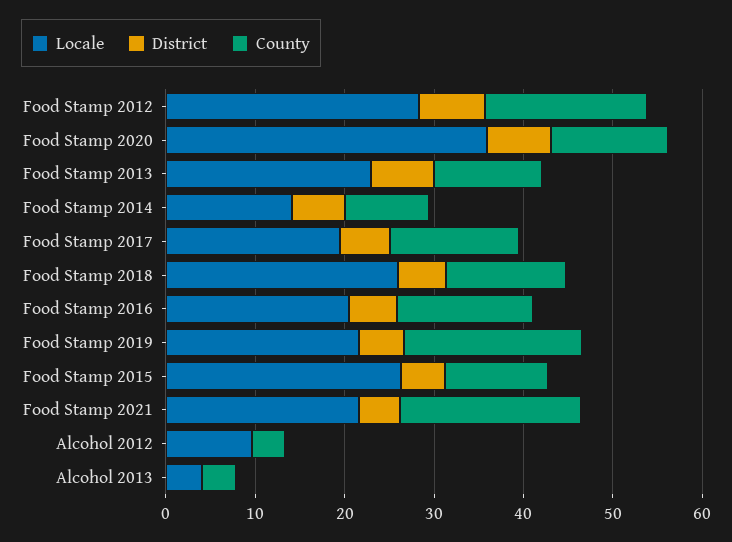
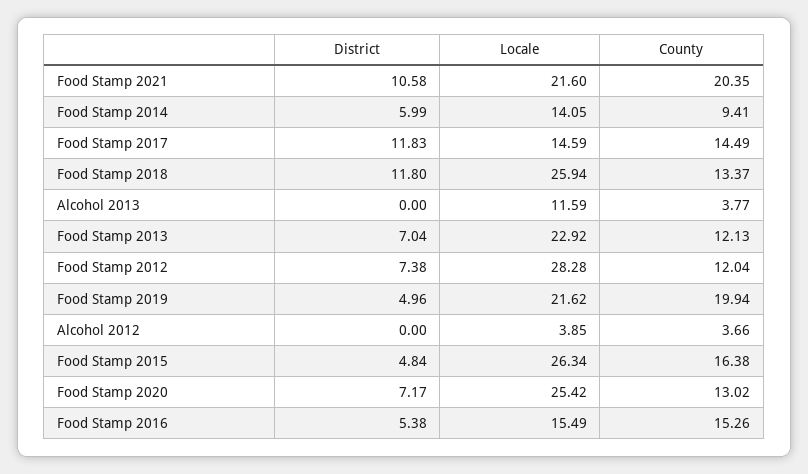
  {
    "Locale": {
      "Food Stamp 2012": 28.28,
-     "Food Stamp 2020": 36,
+     "Food Stamp 2020": 25.42,
      "Food Stamp 2013": 22.92,
      "Food Stamp 2014": 14.05,
-     "Food Stamp 2017": 20,
+     "Food Stamp 2017": 14.59,
      "Food Stamp 2018": 25.94,
-     "Food Stamp 2016": 20,
+     "Food Stamp 2016": 15.49,
      "Food Stamp 2019": 21.62,
      "Food Stamp 2015": 26.34,
      "Food Stamp 2021": 21.6,
-     "Alcohol 2012": 10,
+     "Alcohol 2012": 3.85,
-     "Alcohol 2013": 4
+     "Alcohol 2013": 11.59
    },
    "District": {
      "Food Stamp 2012": 7.38,
      "Food Stamp 2020": 7.17,
      "Food Stamp 2013": 7.04,
      "Food Stamp 2014": 5.99,
-     "Food Stamp 2017": 6,
+     "Food Stamp 2017": 11.83,
-     "Food Stamp 2018": 6,
+     "Food Stamp 2018": 11.8,
      "Food Stamp 2016": 5.38,
      "Food Stamp 2019": 4.96,
      "Food Stamp 2015": 4.84,
-     "Food Stamp 2021": 4,
+     "Food Stamp 2021": 10.58,
      "Alcohol 2012": 0,
      "Alcohol 2013": 0
    },
    "County": {
-     "Food Stamp 2012": 18,
+     "Food Stamp 2012": 12.04,
      "Food Stamp 2020": 13.02,
      "Food Stamp 2013": 12.13,
      "Food Stamp 2014": 9.41,
      "Food Stamp 2017": 14.49,
      "Food Stamp 2018": 13.37,
      "Food Stamp 2016": 15.26,
      "Food Stamp 2019": 19.94,
-     "Food Stamp 2015": 12,
+     "Food Stamp 2015": 16.38,
      "Food Stamp 2021": 20.35,
      "Alcohol 2012": 3.66,
      "Alcohol 2013": 3.77
    }
  }

